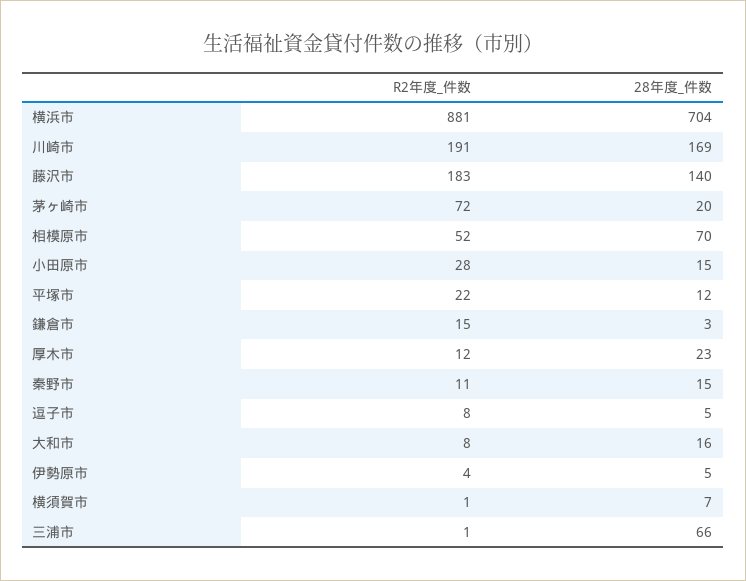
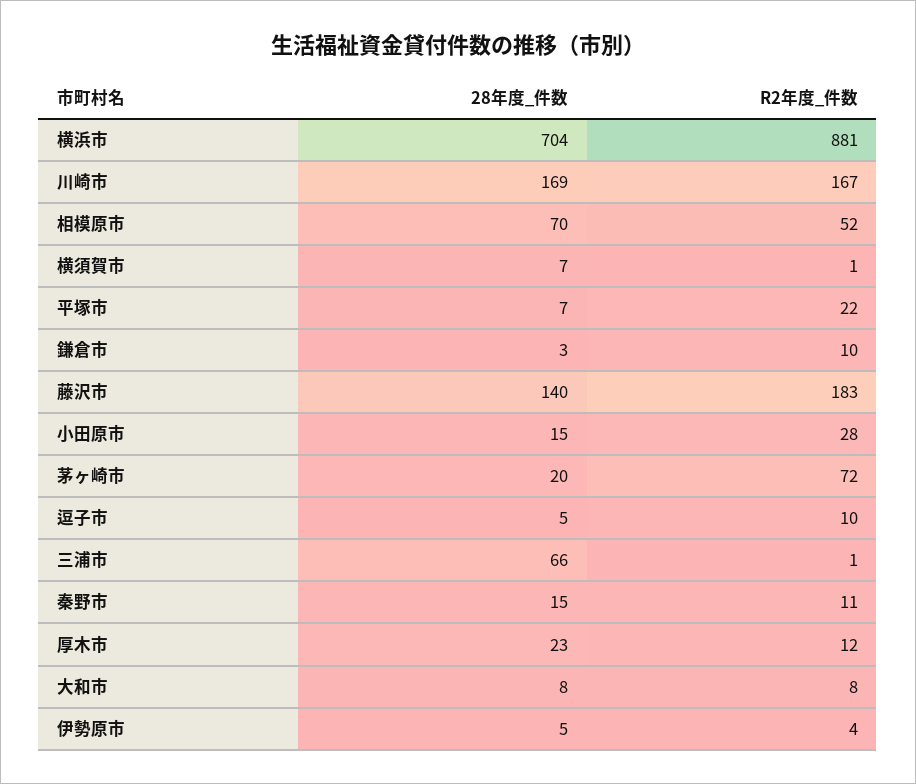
  {
    "R2年度_件数": {
      "横浜市": 881,
-     "川崎市": 191,
+     "川崎市": 167,
      "藤沢市": 183,
      "茅ヶ崎市": 72,
      "相模原市": 52,
      "小田原市": 28,
      "平塚市": 22,
-     "鎌倉市": 15,
+     "鎌倉市": 10,
      "厚木市": 12,
      "秦野市": 11,
-     "逗子市": 8,
+     "逗子市": 10,
      "大和市": 8,
      "伊勢原市": 4,
      "横須賀市": 1,
      "三浦市": 1
    },
    "28年度_件数": {
      "横浜市": 704,
      "川崎市": 169,
      "藤沢市": 140,
      "茅ヶ崎市": 20,
      "相模原市": 70,
      "小田原市": 15,
-     "平塚市": 12,
+     "平塚市": 7,
      "鎌倉市": 3,
      "厚木市": 23,
      "秦野市": 15,
      "逗子市": 5,
-     "大和市": 16,
+     "大和市": 8,
      "伊勢原市": 5,
      "横須賀市": 7,
      "三浦市": 66
    }
  }

